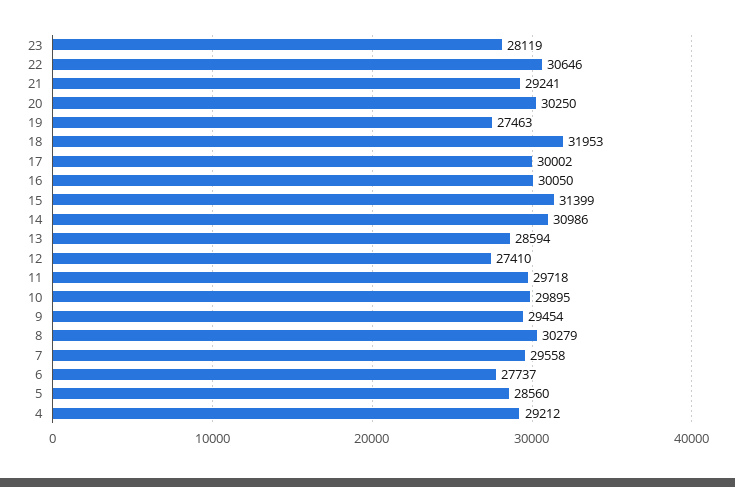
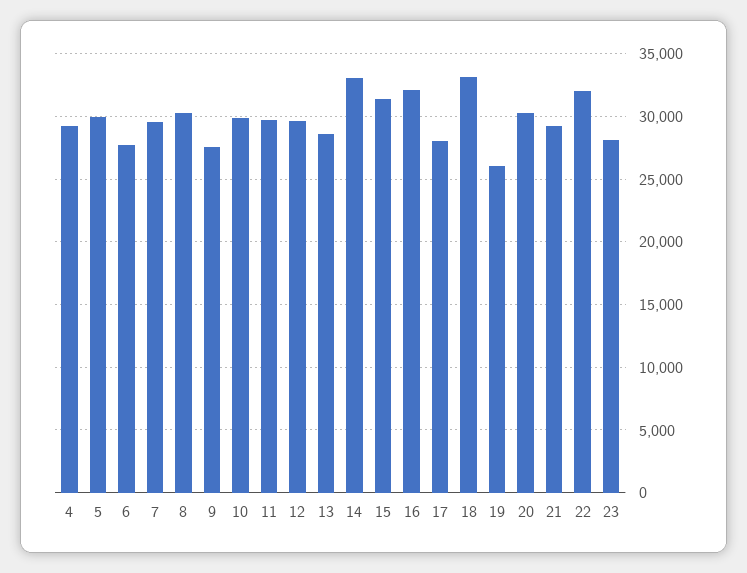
  {
    "23": 28119,
-   "22": 30646,
+   "22": 32000,
    "21": 29241,
    "20": 30250,
-   "19": 27463,
+   "19": 26000,
-   "18": 31953,
+   "18": 33000,
-   "17": 30002,
+   "17": 28000,
-   "16": 30050,
+   "16": 32000,
    "15": 31399,
-   "14": 30986,
+   "14": 33000,
    "13": 28594,
-   "12": 27410,
+   "12": 29500,
    "11": 29718,
    "10": 29895,
-   "9": 29454,
+   "9": 27500,
    "8": 30279,
    "7": 29558,
    "6": 27737,
-   "5": 28560,
+   "5": 30000,
    "4": 29212
  }

